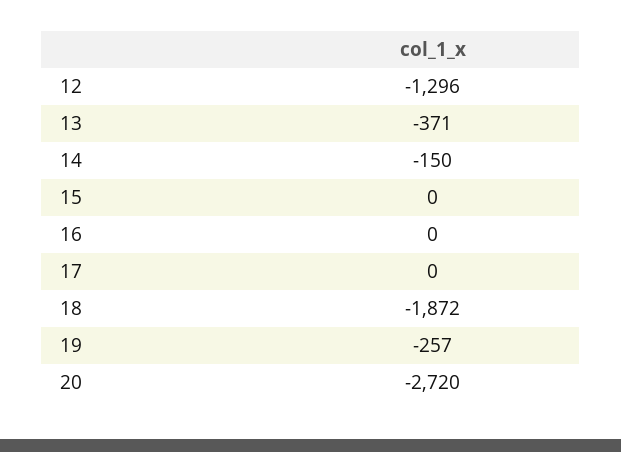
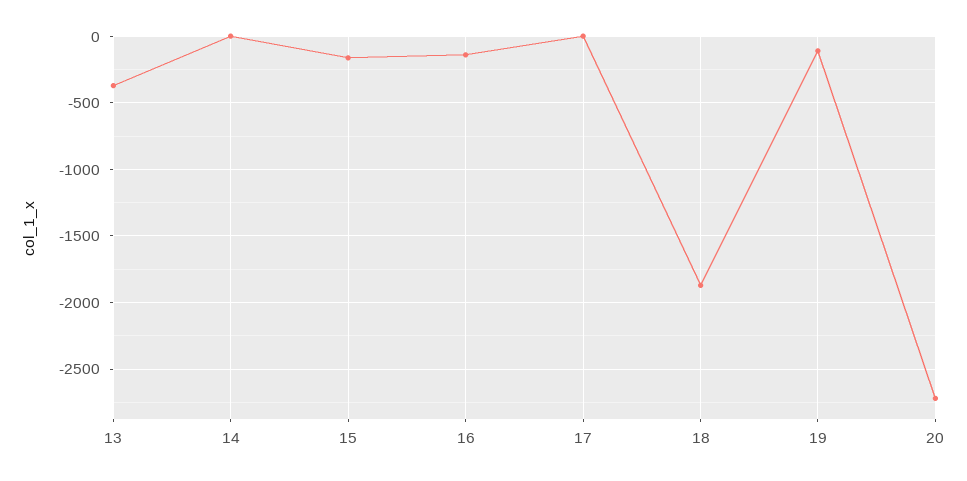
  {
-   "12": -1296,
    "13": -371,
-   "14": -150,
+   "14": 0,
-   "15": 0,
+   "15": -150,
-   "16": 0,
+   "16": -150,
    "17": 0,
    "18": -1872,
-   "19": -257,
+   "19": -100,
    "20": -2720
  }

